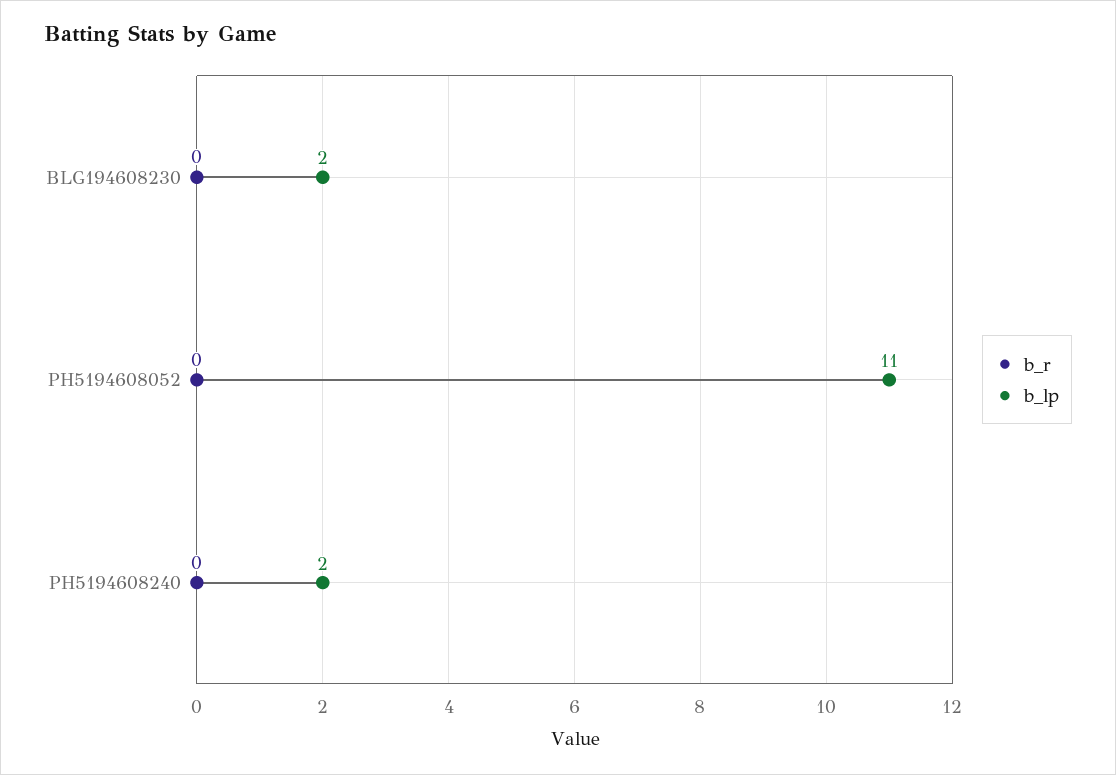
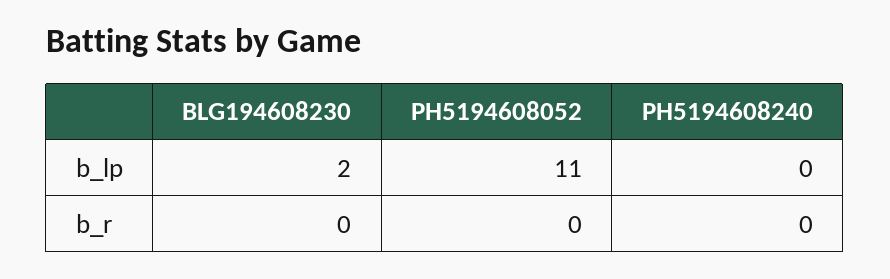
  {
    "b_r": {
      "BLG194608230": 0,
      "PH5194608052": 0,
      "PH5194608240": 0
    },
    "b_lp": {
      "BLG194608230": 2,
      "PH5194608052": 11,
-     "PH5194608240": 2
+     "PH5194608240": 0
    }
  }

